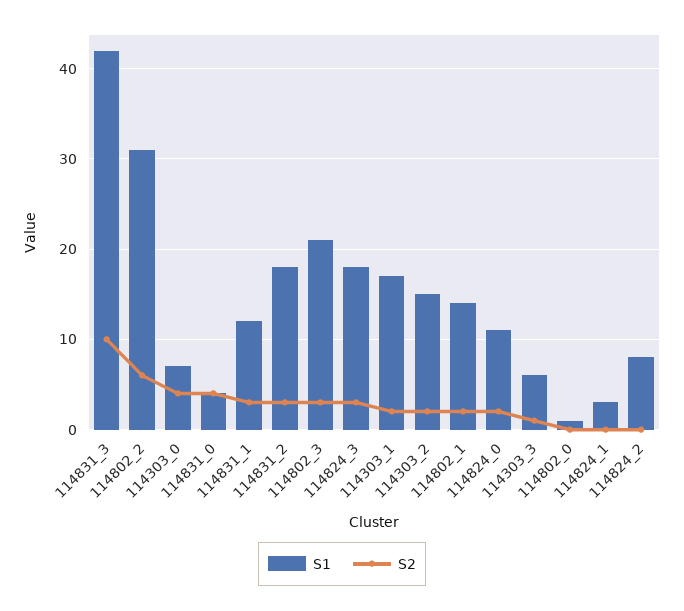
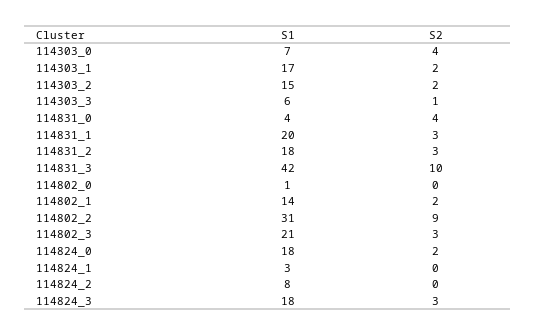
  {
    "S1": {
      "114831_3": 42,
      "114802_2": 31,
      "114303_0": 7,
      "114831_0": 4,
-     "114831_1": 12,
+     "114831_1": 20,
      "114831_2": 18,
      "114802_3": 21,
      "114824_3": 18,
      "114303_1": 17,
      "114303_2": 15,
      "114802_1": 14,
-     "114824_0": 11,
+     "114824_0": 18,
      "114303_3": 6,
      "114802_0": 1,
      "114824_1": 3,
      "114824_2": 8
    },
    "S2": {
      "114831_3": 10,
-     "114802_2": 6,
+     "114802_2": 9,
      "114303_0": 4,
      "114831_0": 4,
      "114831_1": 3,
      "114831_2": 3,
      "114802_3": 3,
      "114824_3": 3,
      "114303_1": 2,
      "114303_2": 2,
      "114802_1": 2,
      "114824_0": 2,
      "114303_3": 1,
      "114802_0": 0,
      "114824_1": 0,
      "114824_2": 0
    }
  }

